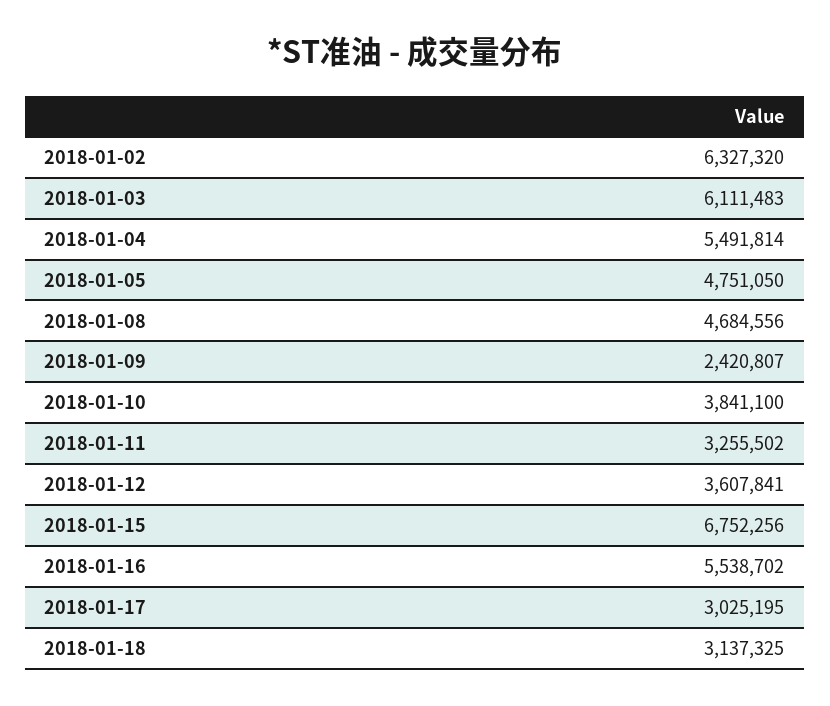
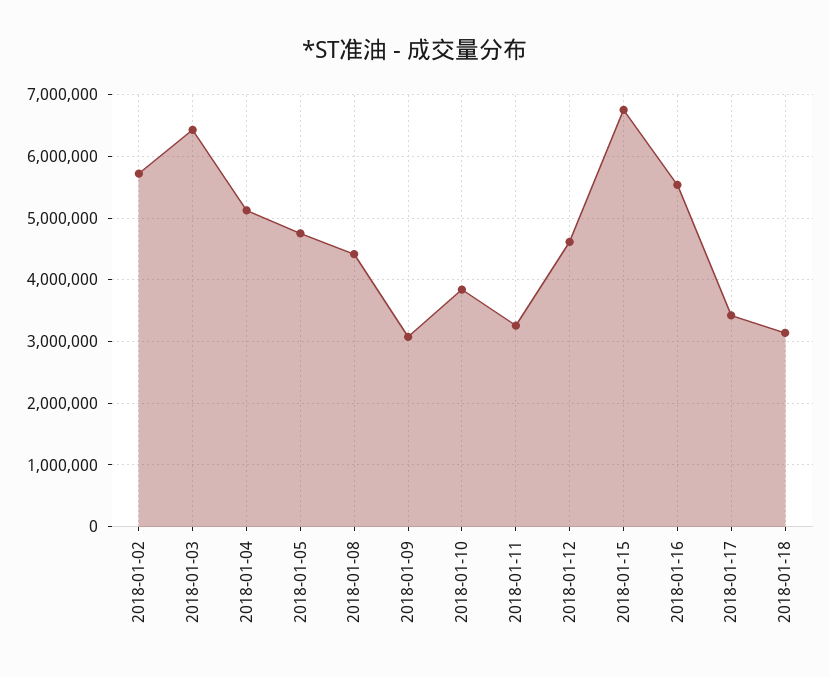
  {
-   "2018-01-02": 6327320,
+   "2018-01-02": 5700000,
-   "2018-01-03": 6111483,
+   "2018-01-03": 6400000,
-   "2018-01-04": 5491814,
+   "2018-01-04": 5100000,
    "2018-01-05": 4751050,
-   "2018-01-08": 4684556,
+   "2018-01-08": 4400000,
-   "2018-01-09": 2420807,
+   "2018-01-09": 3100000,
    "2018-01-10": 3841100,
    "2018-01-11": 3255502,
-   "2018-01-12": 3607841,
+   "2018-01-12": 4600000,
    "2018-01-15": 6752256,
    "2018-01-16": 5538702,
-   "2018-01-17": 3025195,
+   "2018-01-17": 3400000,
    "2018-01-18": 3137325
  }

